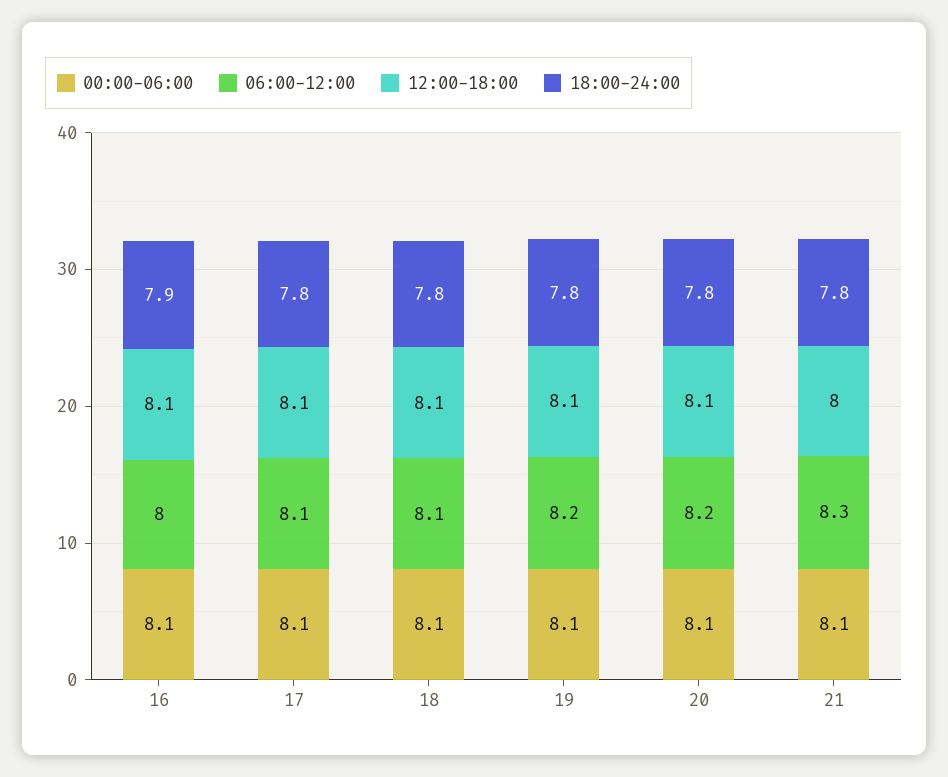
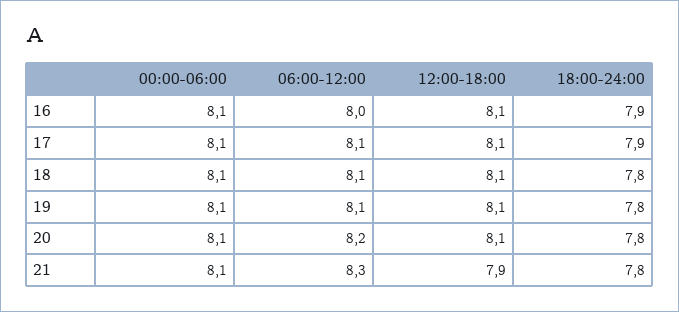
  {
    "00:00-06:00": {
      "16": 8.1,
      "17": 8.1,
      "18": 8.1,
      "19": 8.1,
      "20": 8.1,
      "21": 8.1
    },
    "06:00-12:00": {
      "16": 8,
      "17": 8.1,
      "18": 8.1,
-     "19": 8.2,
+     "19": 8.1,
      "20": 8.2,
      "21": 8.3
    },
    "12:00-18:00": {
      "16": 8.1,
      "17": 8.1,
      "18": 8.1,
      "19": 8.1,
      "20": 8.1,
-     "21": 8
+     "21": 7.9
    },
    "18:00-24:00": {
      "16": 7.9,
-     "17": 7.8,
+     "17": 7.9,
      "18": 7.8,
      "19": 7.8,
      "20": 7.8,
      "21": 7.8
    }
  }

